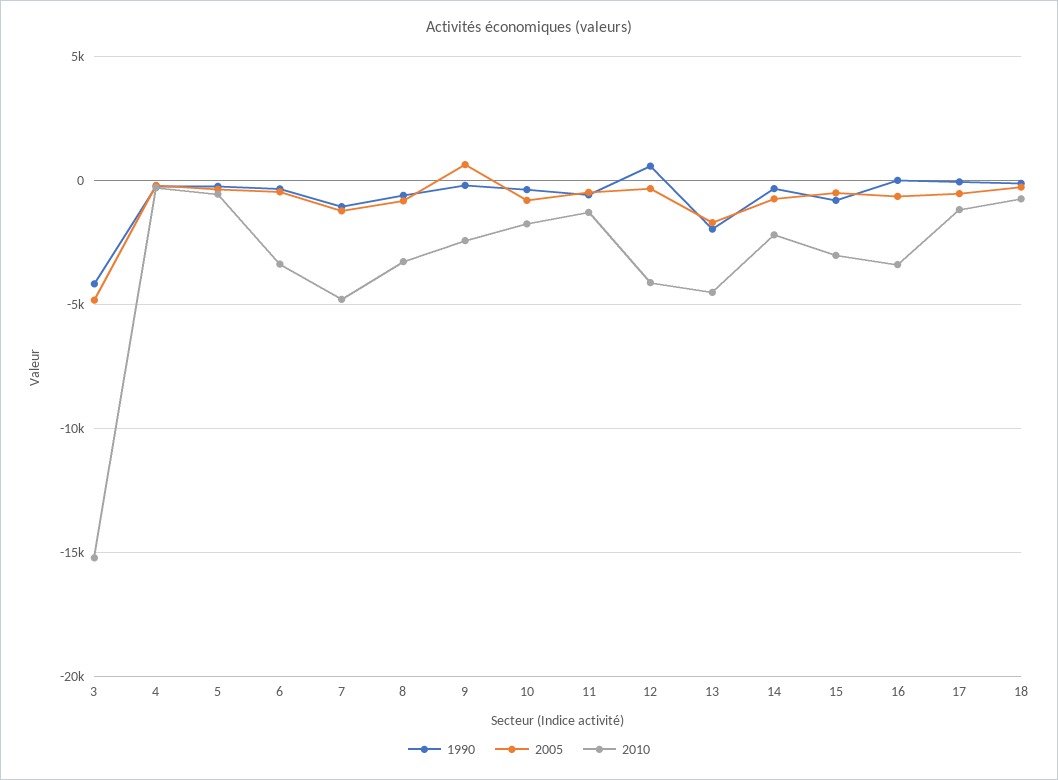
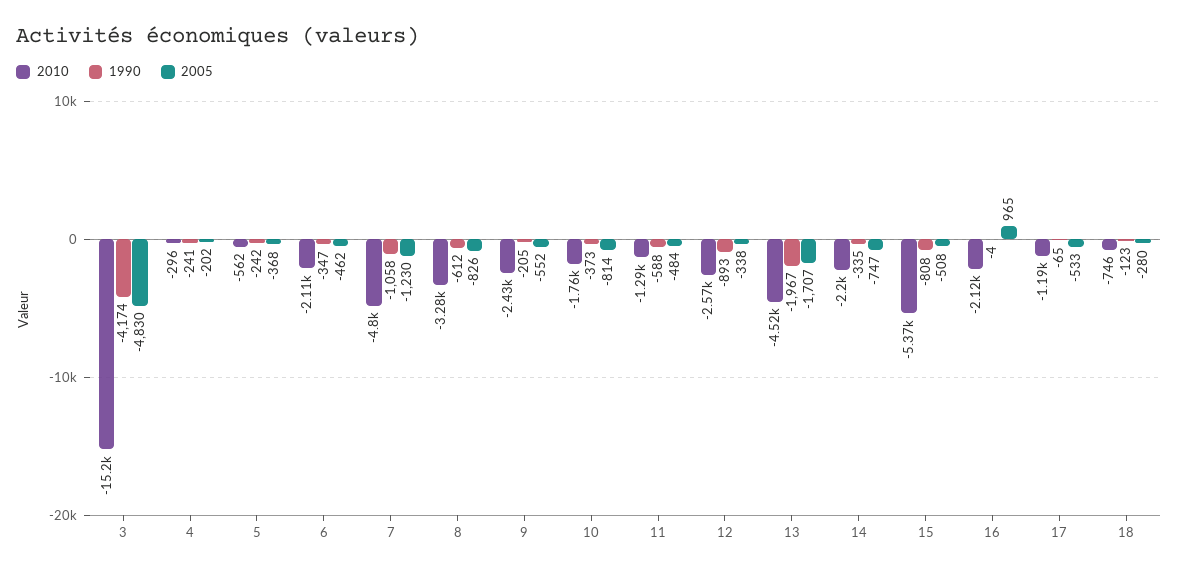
  {
    "1990": {
      "3": -4174,
      "4": -241,
      "5": -242,
      "6": -347,
      "7": -1058,
      "8": -612,
      "9": -205,
      "10": -373,
      "11": -588,
-     "12": 500,
+     "12": -893,
      "13": -1967,
      "14": -335,
      "15": -808,
      "16": -4,
      "17": -65,
      "18": -123
    },
    "2005": {
      "3": -4830,
      "4": -202,
      "5": -368,
      "6": -462,
      "7": -1230,
      "8": -826,
-     "9": 500,
+     "9": -552,
      "10": -814,
      "11": -484,
      "12": -338,
      "13": -1707,
      "14": -747,
      "15": -508,
-     "16": -500,
+     "16": 965,
      "17": -533,
      "18": -280
    },
    "2010": {
      "3": -15200,
      "4": -296,
      "5": -562,
-     "6": -3500,
+     "6": -2110,
      "7": -4800,
      "8": -3280,
      "9": -2430,
      "10": -1760,
      "11": -1290,
-     "12": -4000,
+     "12": -2570,
      "13": -4520,
      "14": -2200,
-     "15": -3000,
+     "15": -5370,
-     "16": -3500,
+     "16": -2120,
      "17": -1190,
      "18": -746
    }
  }

